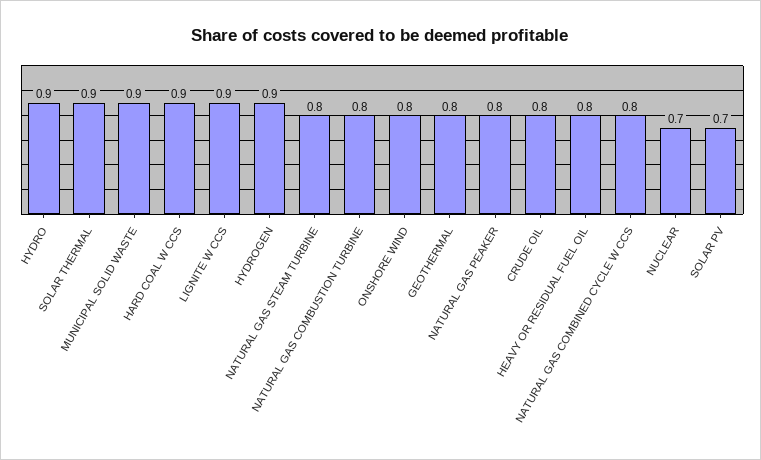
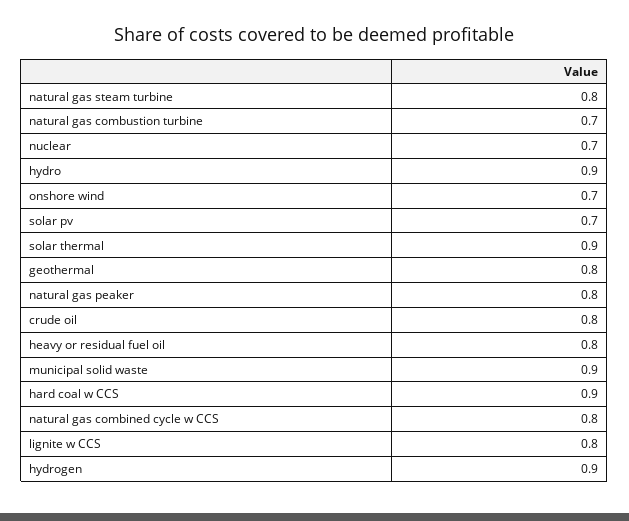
  {
    "HYDRO": 0.9,
    "SOLAR THERMAL": 0.9,
    "MUNICIPAL SOLID WASTE": 0.9,
    "HARD COAL W CCS": 0.9,
-   "LIGNITE W CCS": 0.9,
+   "LIGNITE W CCS": 0.8,
    "HYDROGEN": 0.9,
    "NATURAL GAS STEAM TURBINE": 0.8,
-   "NATURAL GAS COMBUSTION TURBINE": 0.8,
+   "NATURAL GAS COMBUSTION TURBINE": 0.7,
-   "ONSHORE WIND": 0.8,
+   "ONSHORE WIND": 0.7,
    "GEOTHERMAL": 0.8,
    "NATURAL GAS PEAKER": 0.8,
    "CRUDE OIL": 0.8,
    "HEAVY OR RESIDUAL FUEL OIL": 0.8,
    "NATURAL GAS COMBINED CYCLE W CCS": 0.8,
    "NUCLEAR": 0.7,
    "SOLAR PV": 0.7
  }

